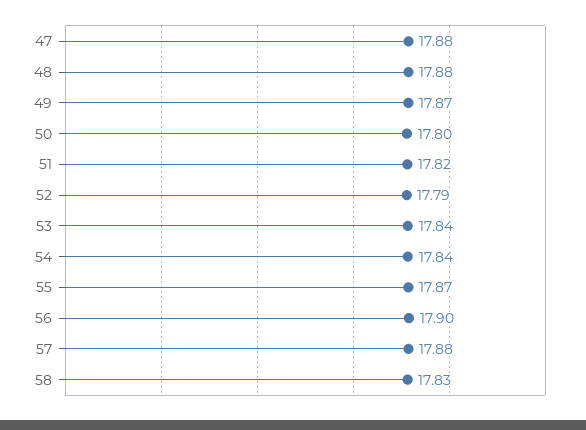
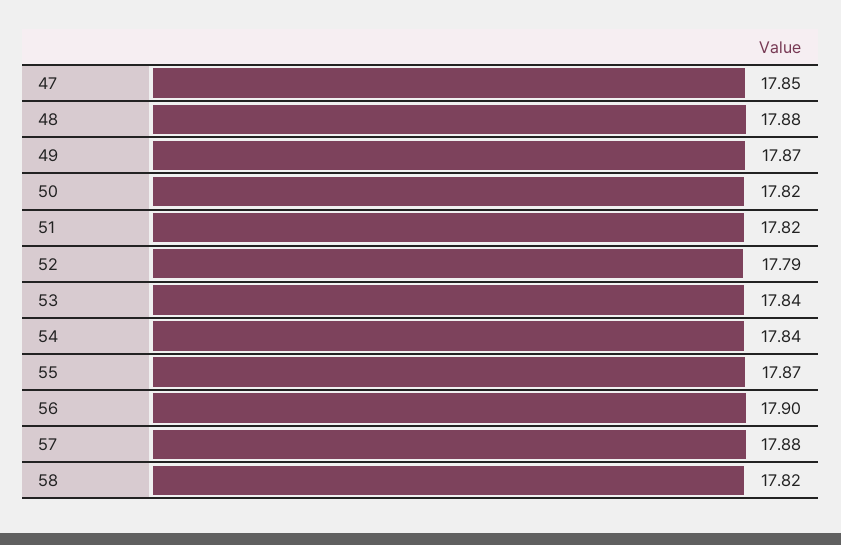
  {
-   "47": 17.88,
+   "47": 17.85,
    "48": 17.88,
    "49": 17.87,
-   "50": 17.8,
+   "50": 17.82,
    "51": 17.82,
    "52": 17.79,
    "53": 17.84,
    "54": 17.84,
    "55": 17.87,
    "56": 17.9,
    "57": 17.88,
-   "58": 17.83
+   "58": 17.82
  }

